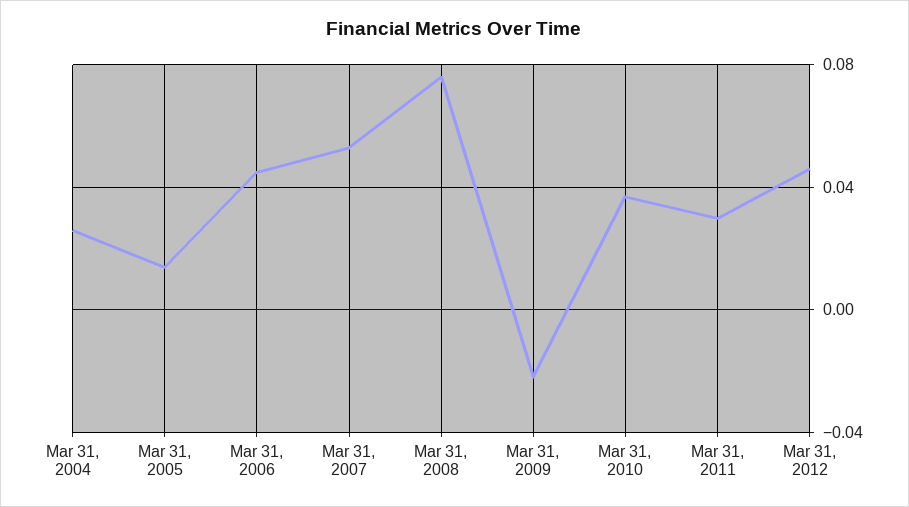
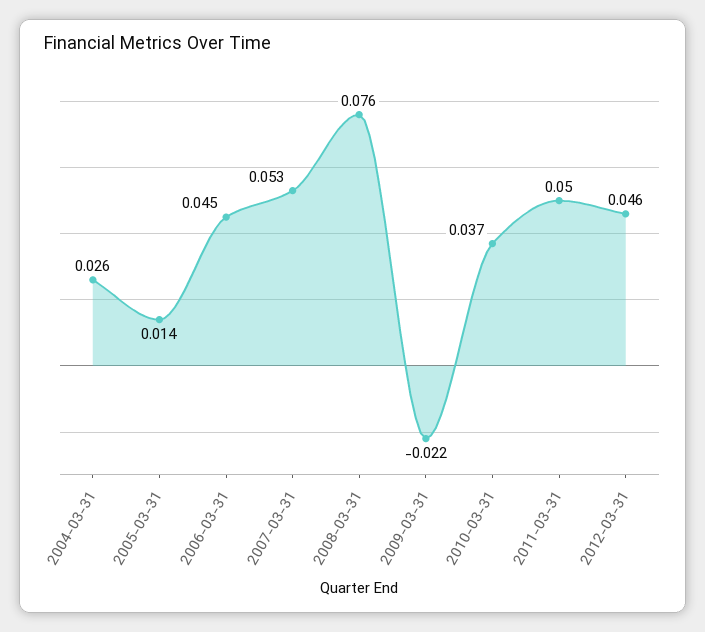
  {
    "Mar 31, 2004": 0.026,
    "Mar 31, 2005": 0.014,
    "Mar 31, 2006": 0.045,
    "Mar 31, 2007": 0.053,
    "Mar 31, 2008": 0.076,
    "Mar 31, 2009": -0.022,
    "Mar 31, 2010": 0.037,
-   "Mar 31, 2011": 0.03,
+   "Mar 31, 2011": 0.05,
    "Mar 31, 2012": 0.046
  }

